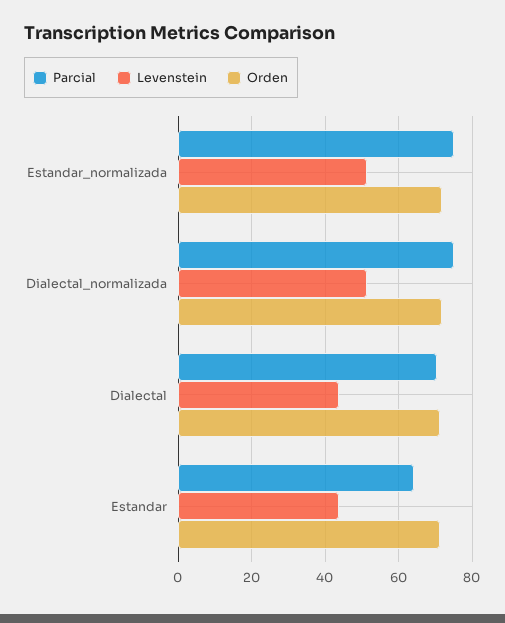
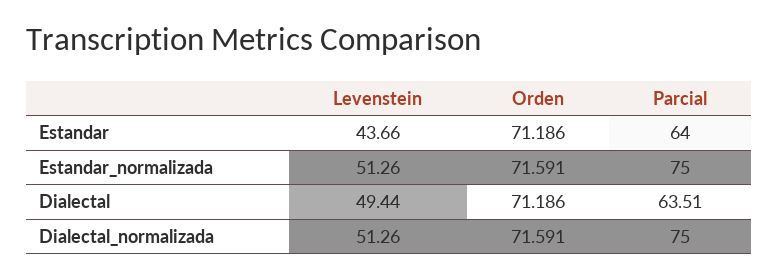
  {
    "Parcial": {
      "Estandar_normalizada": 75,
      "Dialectal_normalizada": 75,
-     "Dialectal": 70,
+     "Dialectal": 63.51,
      "Estandar": 64
    },
    "Levenstein": {
      "Estandar_normalizada": 51.26,
      "Dialectal_normalizada": 51.26,
-     "Dialectal": 44,
+     "Dialectal": 49.44,
      "Estandar": 43.66
    },
    "Orden": {
      "Estandar_normalizada": 71.591,
      "Dialectal_normalizada": 71.591,
      "Dialectal": 71.186,
      "Estandar": 71.186
    }
  }

